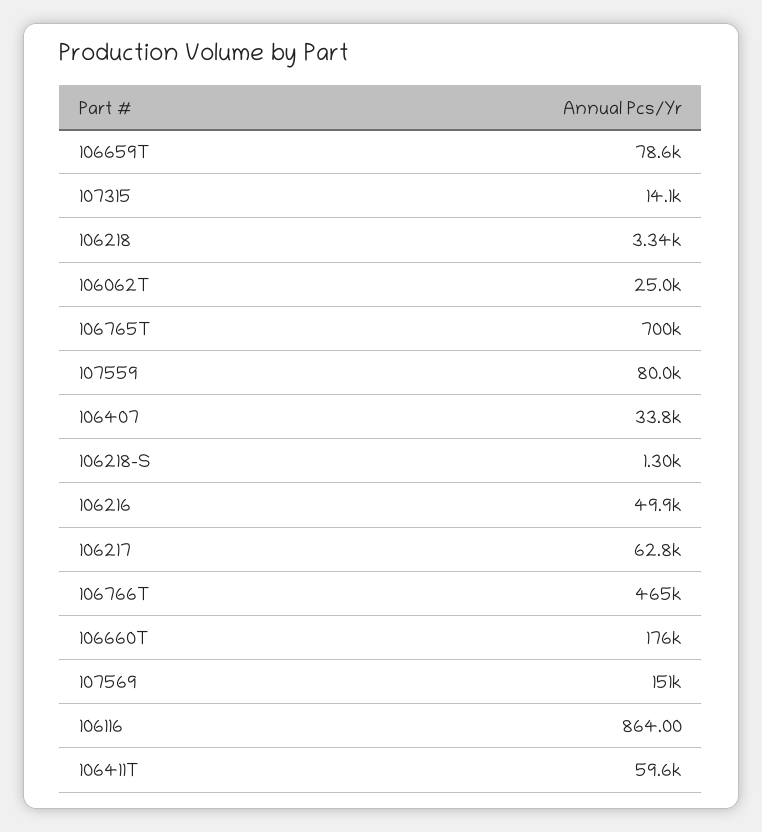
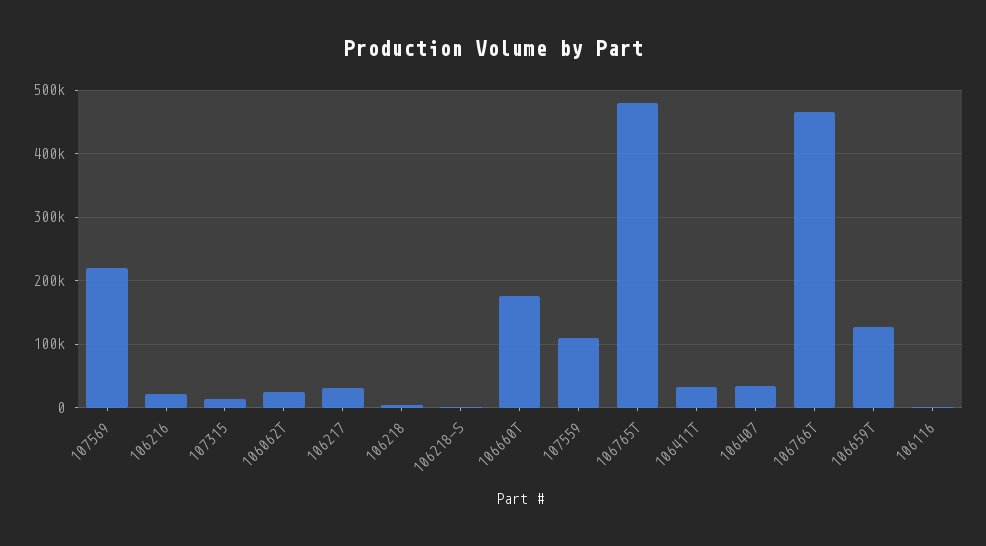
  {
-   "106659T": 78600,
+   "106659T": 130000,
    "107315": 14100,
    "106218": 3340,
    "106062T": 25000,
-   "106765T": 700000,
+   "106765T": 480000,
-   "107559": 80000,
+   "107559": 110000,
    "106407": 33800,
    "106218-S": 1300,
-   "106216": 49900,
+   "106216": 20000,
-   "106217": 62800,
+   "106217": 30000,
    "106766T": 465000,
    "106660T": 176000,
-   "107569": 151000,
+   "107569": 220000,
    "106116": 864,
-   "106411T": 59600
+   "106411T": 30000
  }

